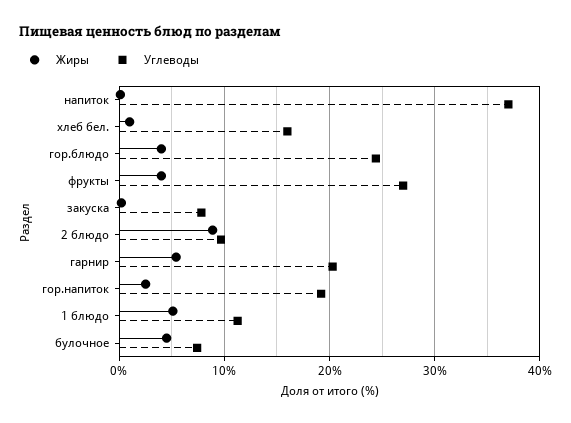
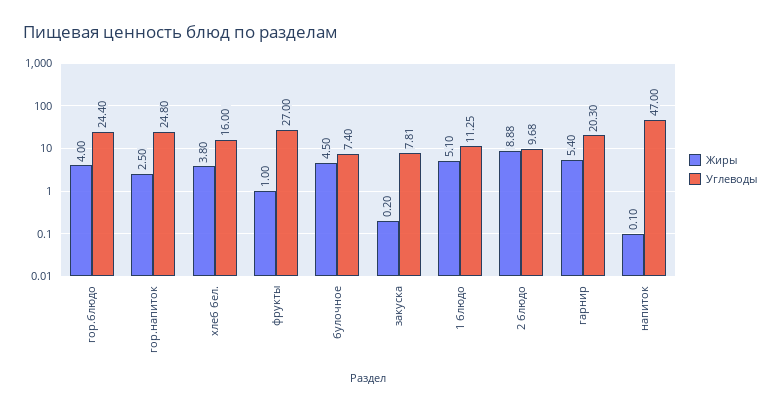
  {
    "Жиры": {
      "напиток": 0.1,
-     "хлеб бел.": 1,
+     "хлеб бел.": 3.8,
      "гор.блюдо": 4,
-     "фрукты": 4,
+     "фрукты": 1,
      "закуска": 0.2,
      "2 блюдо": 8.88,
      "гарнир": 5.4,
      "гор.напиток": 2.5,
      "1 блюдо": 5.1,
      "булочное": 4.5
    },
    "Углеводы": {
-     "напиток": 37,
+     "напиток": 47,
      "хлеб бел.": 16,
      "гор.блюдо": 24.4,
      "фрукты": 27,
      "закуска": 7.81,
      "2 блюдо": 9.68,
      "гарнир": 20.3,
-     "гор.напиток": 19,
+     "гор.напиток": 24.8,
      "1 блюдо": 11.25,
      "булочное": 7.4
    }
  }

